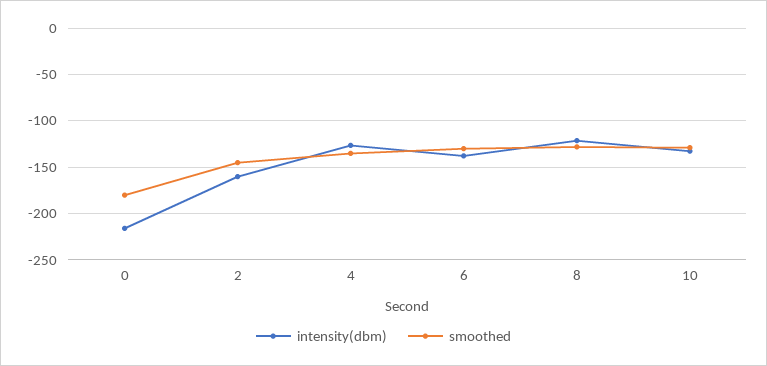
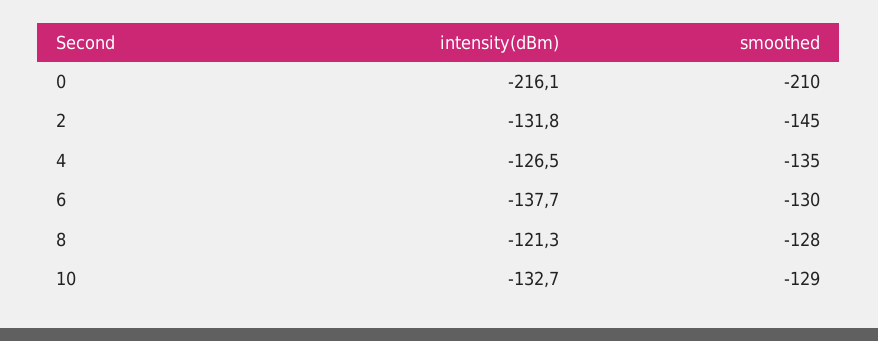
  {
    "intensity(dbm)": {
      "0": -216.1,
-     "2": -160,
+     "2": -131.8,
      "4": -126.5,
      "6": -137.7,
      "8": -121.3,
      "10": -132.7
    },
    "smoothed": {
-     "0": -180,
+     "0": -210,
      "2": -145,
      "4": -135,
      "6": -130,
      "8": -128,
      "10": -129
    }
  }

